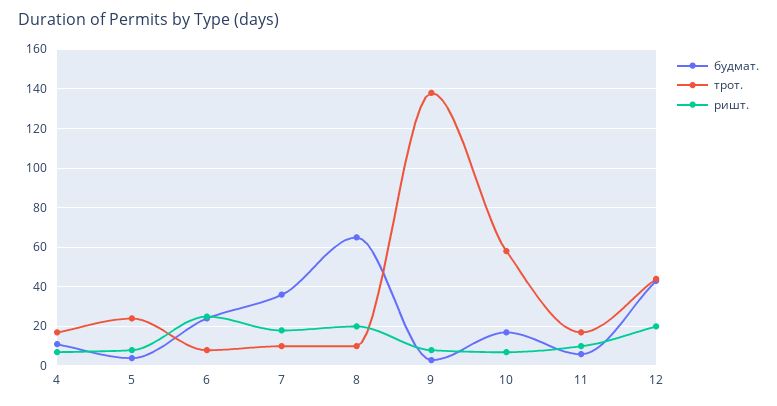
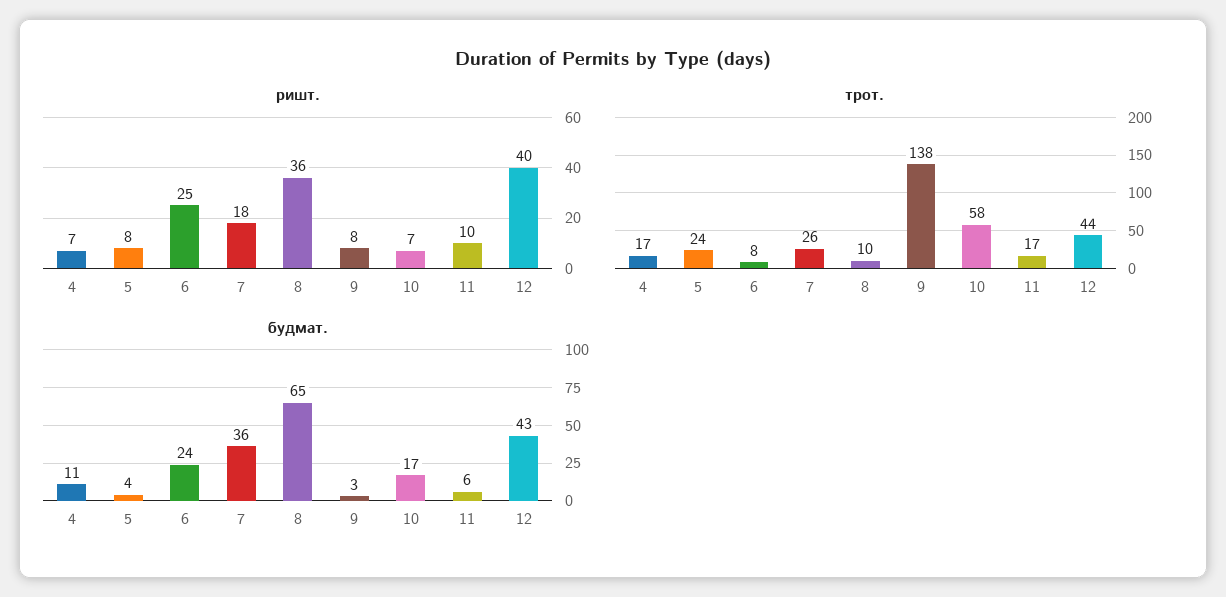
  {
    "будмат.": {
      "4": 11,
      "5": 4,
      "6": 24,
      "7": 36,
      "8": 65,
      "9": 3,
      "10": 17,
      "11": 6,
      "12": 43
    },
    "трот.": {
      "4": 17,
      "5": 24,
      "6": 8,
-     "7": 10,
+     "7": 26,
      "8": 10,
      "9": 138,
      "10": 58,
      "11": 17,
      "12": 44
    },
    "ришт.": {
      "4": 7,
      "5": 8,
      "6": 25,
      "7": 18,
-     "8": 20,
+     "8": 36,
      "9": 8,
      "10": 7,
      "11": 10,
-     "12": 20
+     "12": 40
    }
  }

